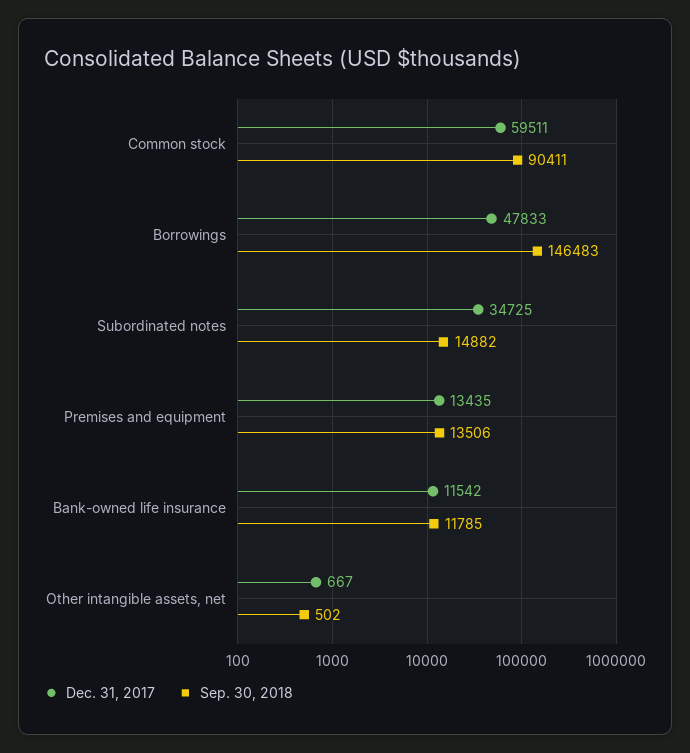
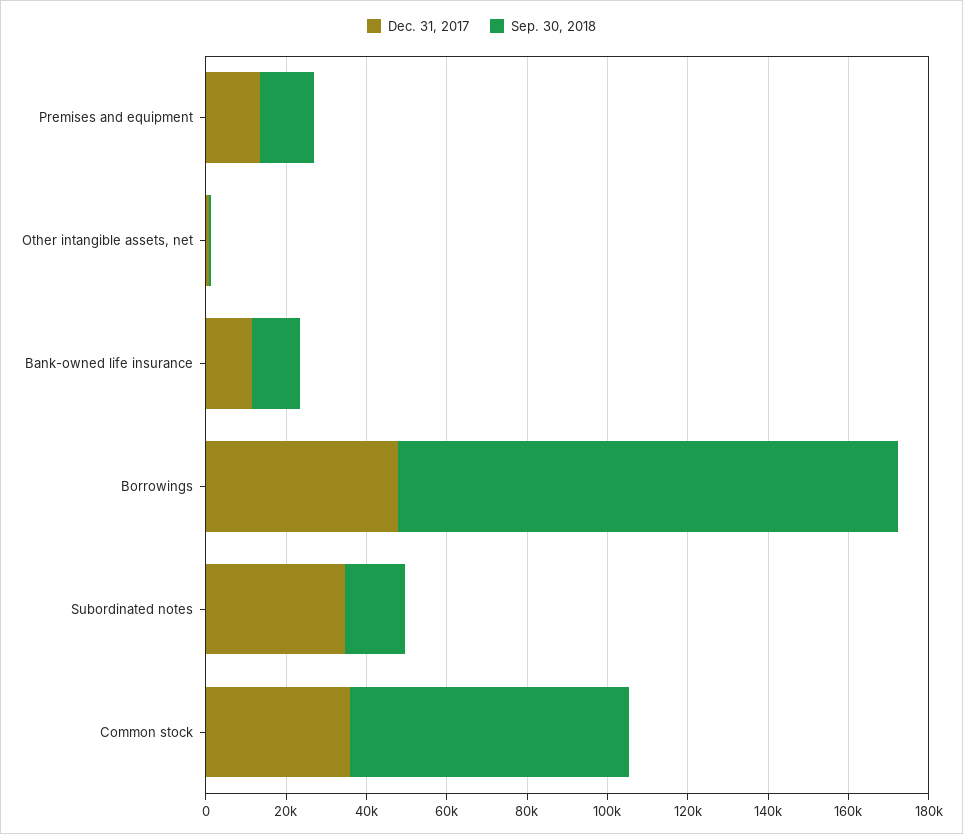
  {
    "Dec. 31, 2017": {
-     "Common stock": 59511,
+     "Common stock": 35000,
      "Borrowings": 47833,
      "Subordinated notes": 34725,
      "Premises and equipment": 13435,
      "Bank-owned life insurance": 11542,
      "Other intangible assets, net": 667
    },
    "Sep. 30, 2018": {
-     "Common stock": 90411,
+     "Common stock": 70000,
-     "Borrowings": 146483,
+     "Borrowings": 125000,
      "Subordinated notes": 14882,
      "Premises and equipment": 13506,
      "Bank-owned life insurance": 11785,
      "Other intangible assets, net": 502
    }
  }

